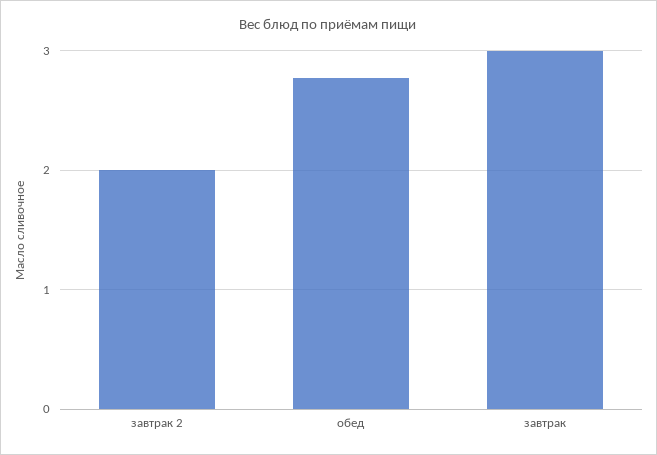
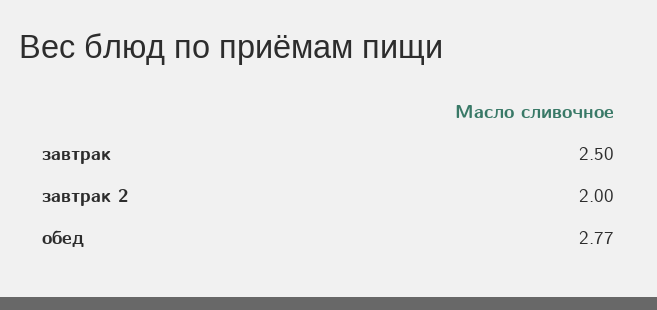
  {
    "завтрак 2": 2,
    "обед": 2.77,
-   "завтрак": 3
+   "завтрак": 2.5
  }

